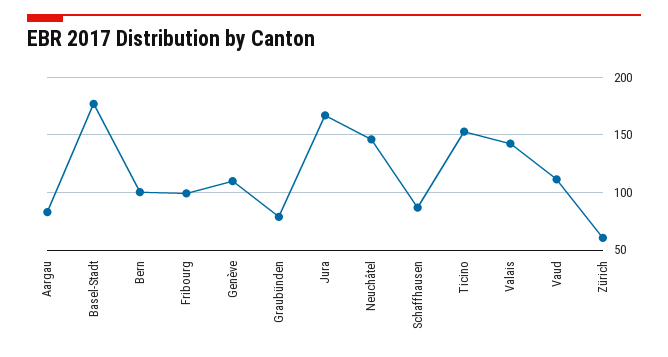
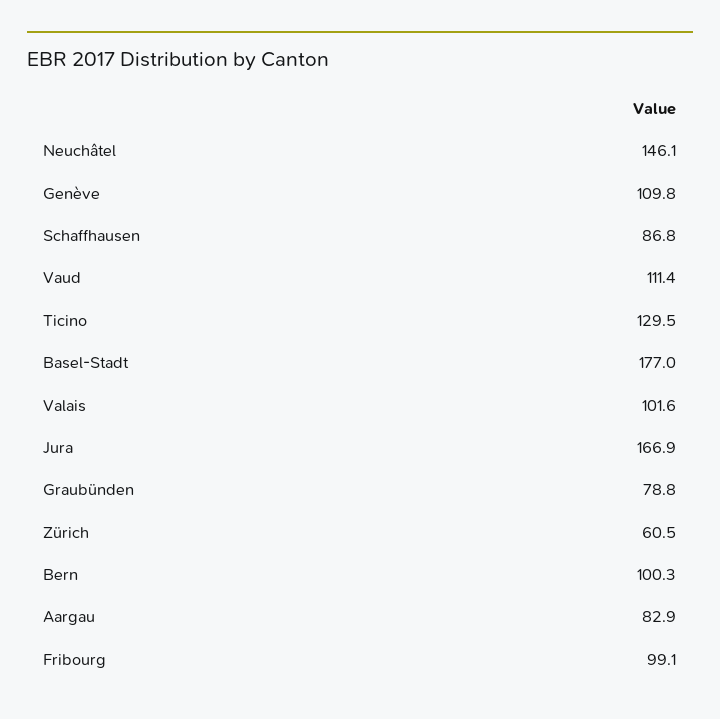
  {
    "Aargau": 82.9,
    "Basel-Stadt": 177,
    "Bern": 100.3,
    "Fribourg": 99.1,
    "Genève": 109.8,
    "Graubünden": 78.8,
    "Jura": 166.9,
    "Neuchâtel": 146.1,
    "Schaffhausen": 86.8,
-   "Ticino": 150,
+   "Ticino": 129.5,
-   "Valais": 140,
+   "Valais": 101.6,
    "Vaud": 111.4,
    "Zürich": 60.5
  }

